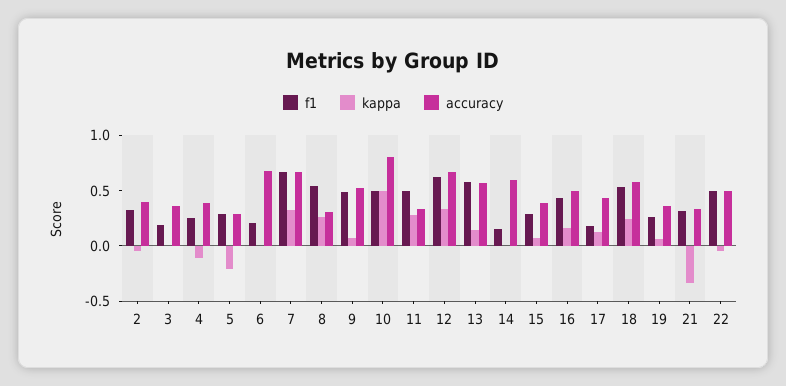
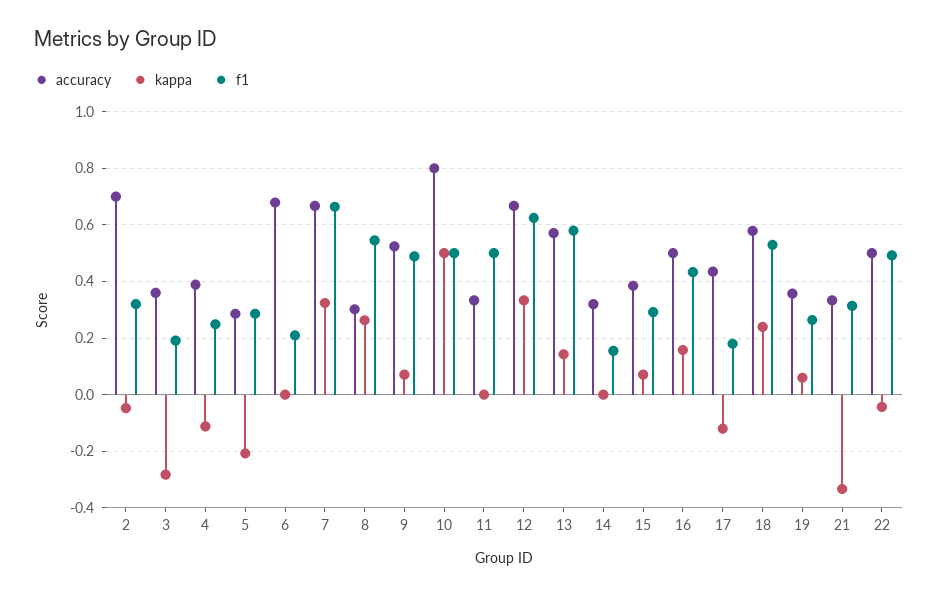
  {
    "f1": {
      "2": 0.325,
      "3": 0.2,
      "4": 0.25,
      "5": 0.275,
      "6": 0.2,
      "7": 0.675,
      "8": 0.55,
      "9": 0.5,
      "10": 0.5,
      "11": 0.5,
      "12": 0.625,
      "13": 0.575,
      "14": 0.15,
      "15": 0.3,
      "16": 0.425,
      "17": 0.175,
      "18": 0.525,
      "19": 0.275,
      "21": 0.325,
      "22": 0.5
    },
    "kappa": {
      "2": -0.05,
-     "3": 0,
+     "3": -0.275,
      "4": -0.1,
      "5": -0.2,
      "6": 0,
      "7": 0.325,
      "8": 0.275,
      "9": 0.075,
      "10": 0.5,
-     "11": 0.3,
+     "11": 0,
      "12": 0.325,
      "13": 0.15,
      "14": 0,
      "15": 0.075,
      "16": 0.15,
-     "17": 0.1,
+     "17": -0.125,
      "18": 0.25,
      "19": 0.05,
      "21": -0.325,
      "22": -0.05
    },
    "accuracy": {
-     "2": 0.4,
+     "2": 0.7,
      "3": 0.35,
      "4": 0.4,
      "5": 0.275,
      "6": 0.675,
      "7": 0.675,
      "8": 0.3,
      "9": 0.525,
      "10": 0.8,
      "11": 0.325,
      "12": 0.675,
      "13": 0.575,
-     "14": 0.6,
+     "14": 0.325,
      "15": 0.375,
      "16": 0.5,
      "17": 0.425,
      "18": 0.575,
      "19": 0.35,
      "21": 0.325,
      "22": 0.5
    }
  }

